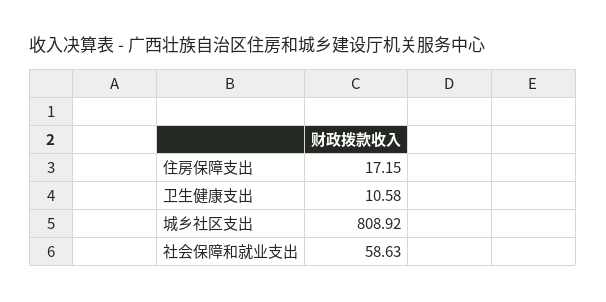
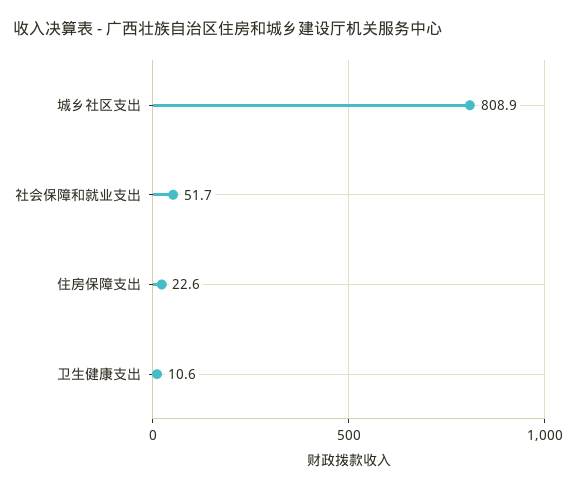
  {
-   "住房保障支出": 17.15,
+   "住房保障支出": 22.6,
    "卫生健康支出": 10.58,
    "城乡社区支出": 808.92,
-   "社会保障和就业支出": 58.63
+   "社会保障和就业支出": 51.7
  }

